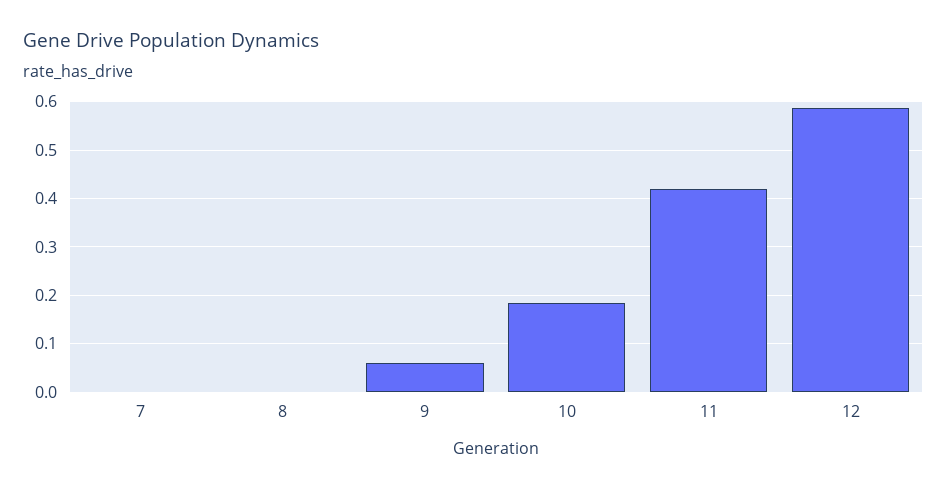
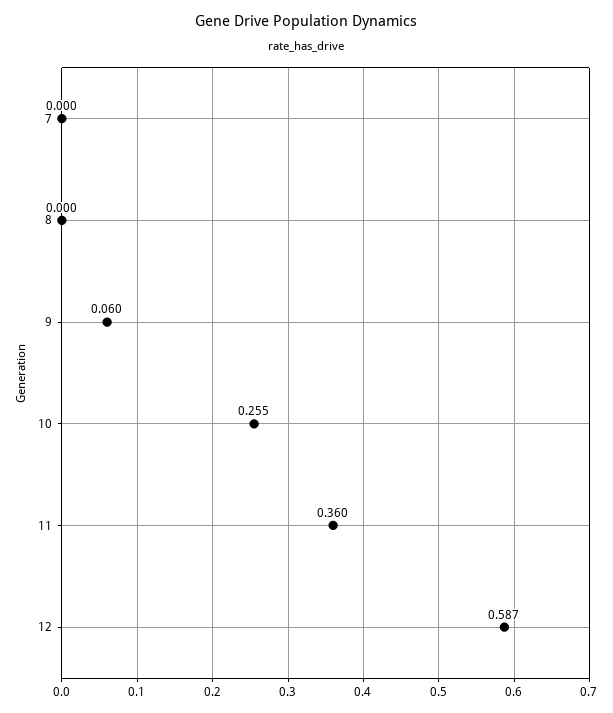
  {
    "7": 0,
    "8": 0,
    "9": 0.06,
-   "10": 0.18,
+   "10": 0.255,
-   "11": 0.42,
+   "11": 0.36,
    "12": 0.587
  }

